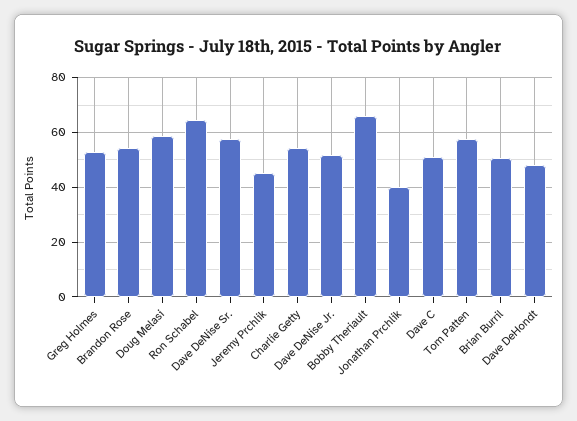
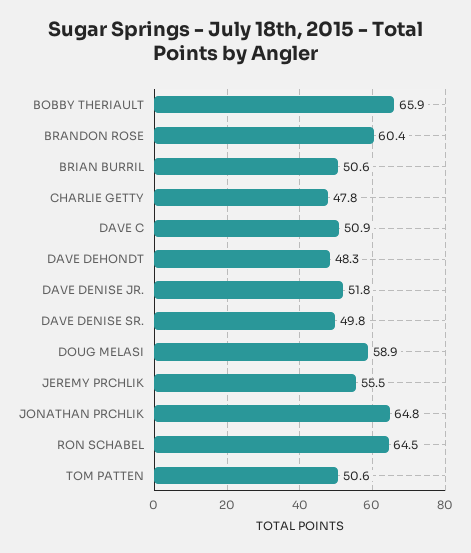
  {
-   "Greg Holmes": 52.5,
-   "Brandon Rose": 55,
+   "Brandon Rose": 60.4,
    "Doug Melasi": 58.9,
    "Ron Schabel": 64.5,
-   "Dave DeNise Sr.": 57.5,
+   "Dave DeNise Sr.": 49.8,
-   "Jeremy Prchlik": 45,
+   "Jeremy Prchlik": 55.5,
-   "Charlie Getty": 55,
+   "Charlie Getty": 47.8,
    "Dave DeNise Jr.": 51.8,
    "Bobby Theriault": 65.9,
-   "Jonathan Prchlik": 40,
+   "Jonathan Prchlik": 64.8,
    "Dave C": 50.9,
-   "Tom Patten": 57.5,
+   "Tom Patten": 50.6,
    "Brian Burril": 50.6,
    "Dave DeHondt": 48.3
  }

